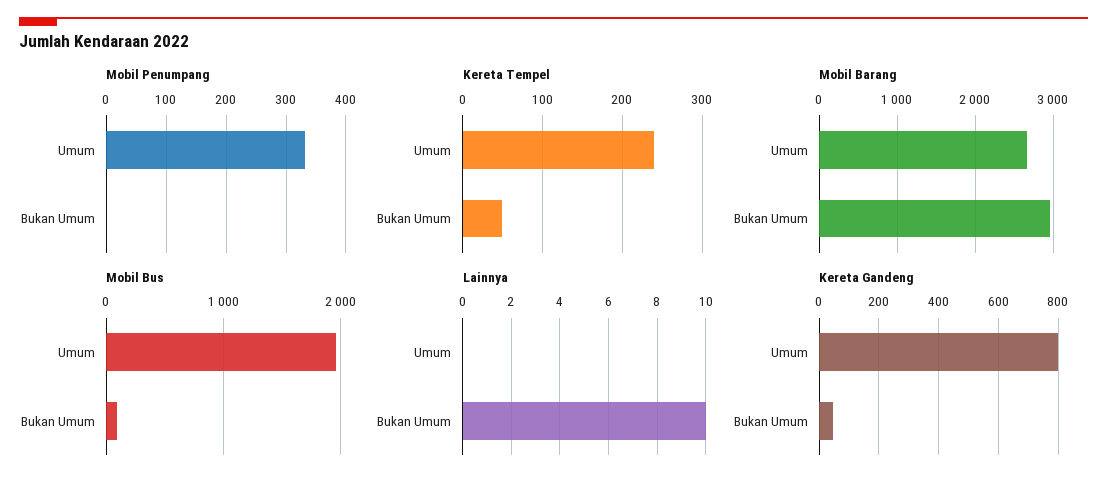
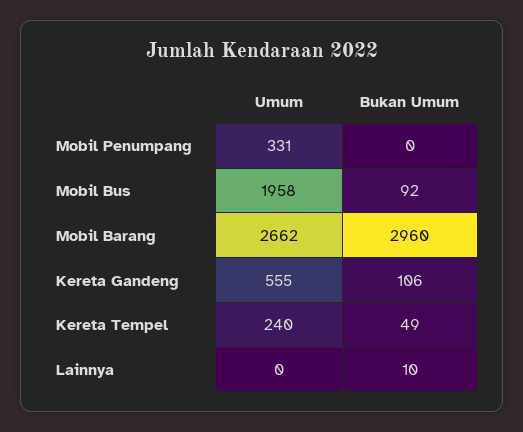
  {
    "Mobil Penumpang": {
      "Umum": 331,
      "Bukan Umum": 0
    },
    "Kereta Tempel": {
      "Umum": 240,
      "Bukan Umum": 49
    },
    "Mobil Barang": {
      "Umum": 2662,
      "Bukan Umum": 2960
    },
    "Mobil Bus": {
      "Umum": 1958,
      "Bukan Umum": 92
    },
    "Lainnya": {
      "Umum": 0,
      "Bukan Umum": 10
    },
    "Kereta Gandeng": {
-     "Umum": 800,
+     "Umum": 555,
-     "Bukan Umum": 50
+     "Bukan Umum": 106
    }
  }

